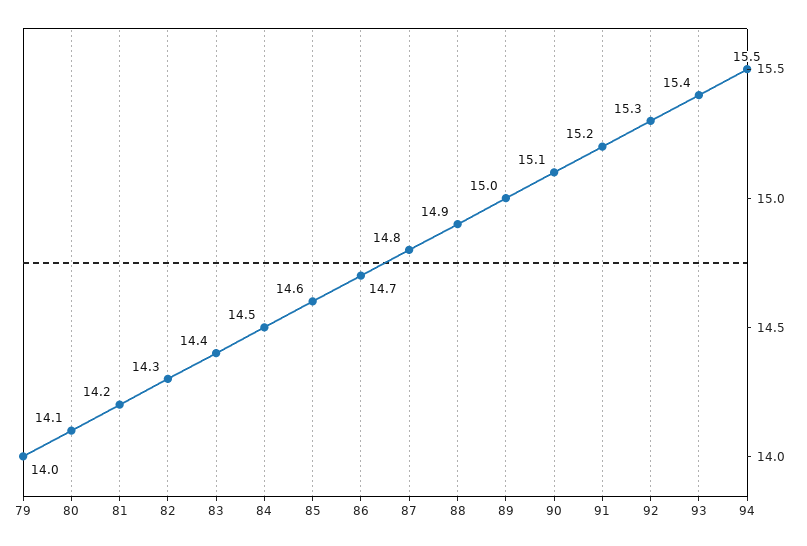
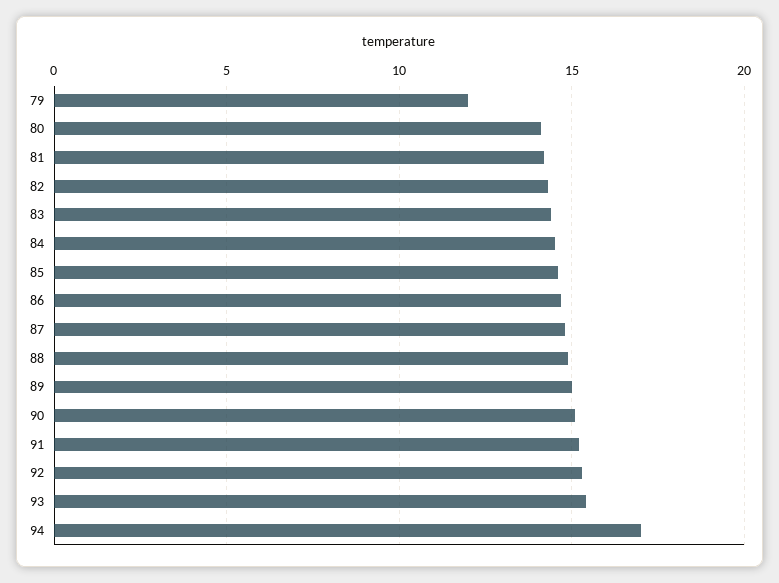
  {
-   "79": 14,
+   "79": 12,
    "80": 14.1,
    "81": 14.2,
    "82": 14.3,
    "83": 14.4,
    "84": 14.5,
    "85": 14.6,
    "86": 14.7,
    "87": 14.8,
    "88": 14.9,
    "89": 15,
    "90": 15.1,
    "91": 15.2,
    "92": 15.3,
    "93": 15.4,
-   "94": 15.5
+   "94": 17
  }

